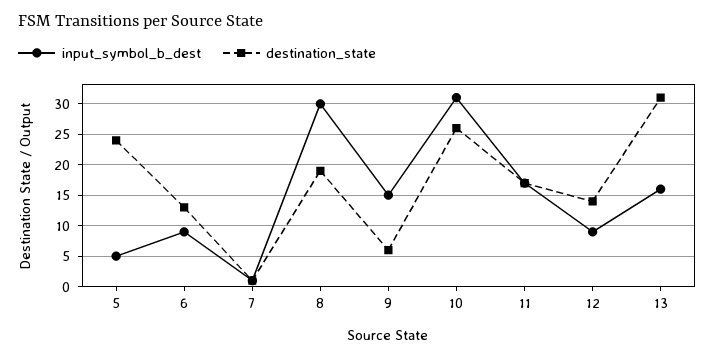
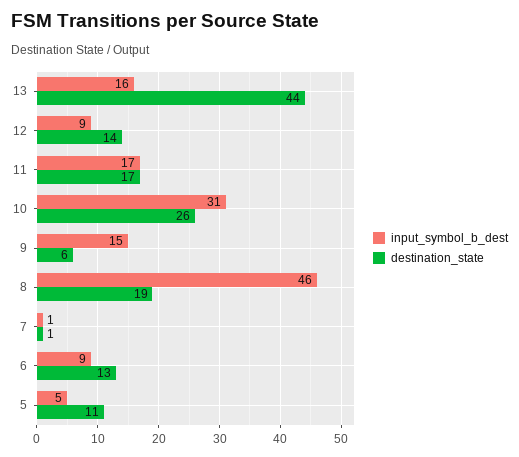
  {
    "input_symbol_b_dest": {
      "5": 5,
      "6": 9,
      "7": 1,
-     "8": 30,
+     "8": 46,
      "9": 15,
      "10": 31,
      "11": 17,
      "12": 9,
      "13": 16
    },
    "destination_state": {
-     "5": 24,
+     "5": 11,
      "6": 13,
      "7": 1,
      "8": 19,
      "9": 6,
      "10": 26,
      "11": 17,
      "12": 14,
-     "13": 31
+     "13": 44
    }
  }

